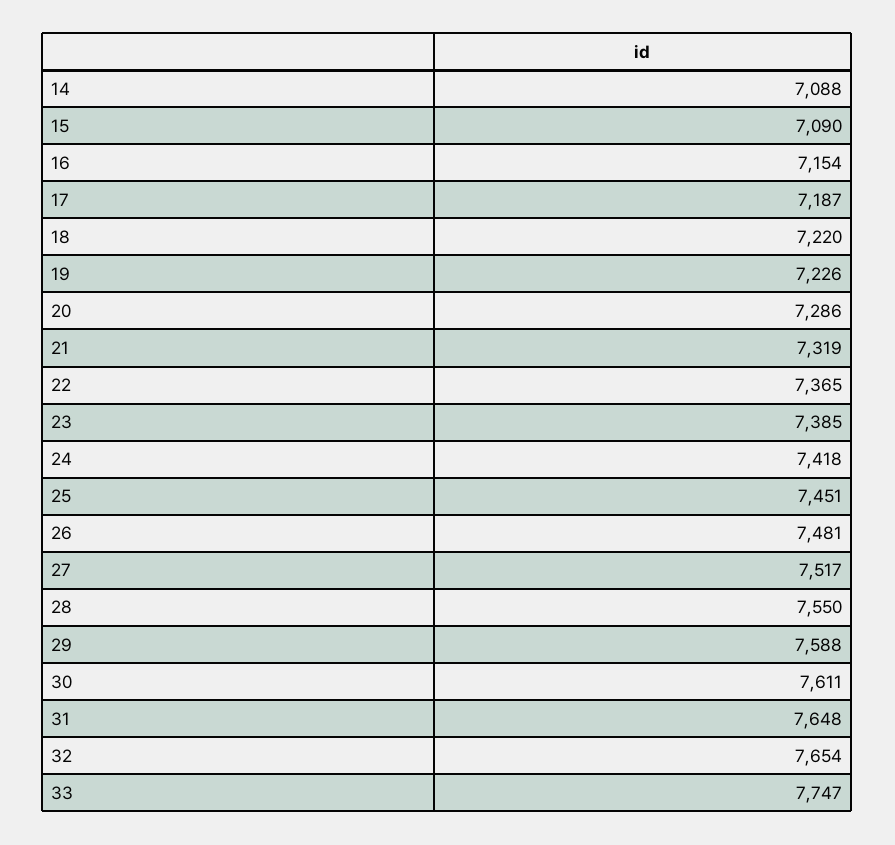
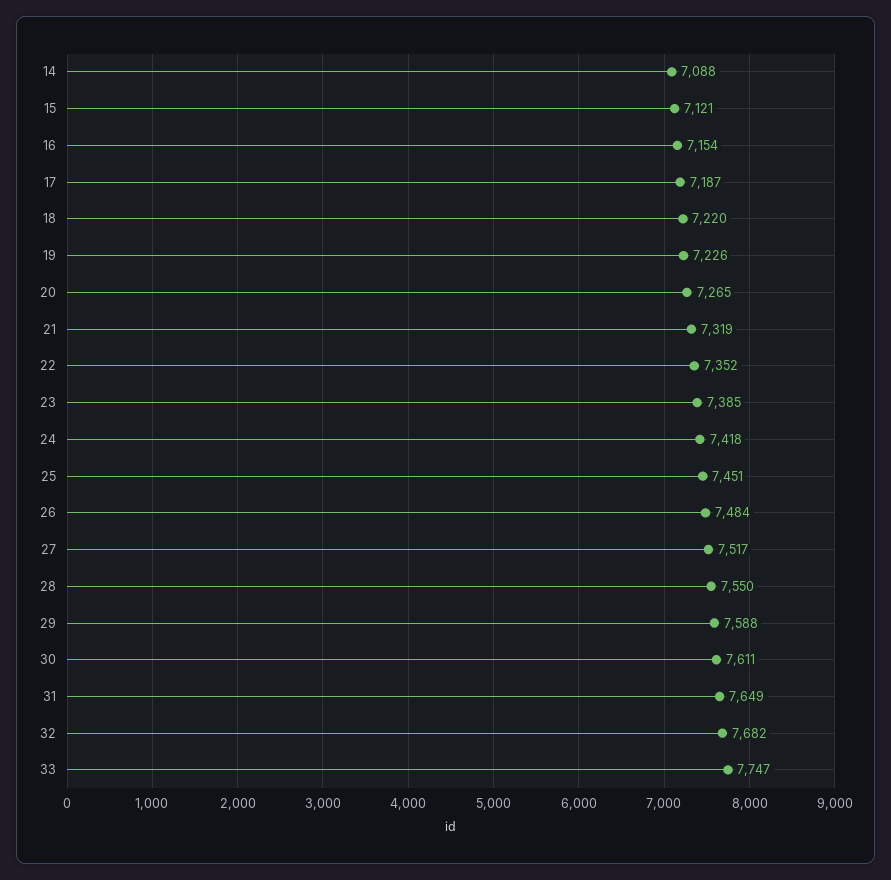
  {
    "14": 7088,
-   "15": 7090,
+   "15": 7121,
    "16": 7154,
    "17": 7187,
    "18": 7220,
    "19": 7226,
-   "20": 7286,
+   "20": 7265,
    "21": 7319,
-   "22": 7365,
+   "22": 7352,
    "23": 7385,
    "24": 7418,
    "25": 7451,
-   "26": 7481,
+   "26": 7484,
    "27": 7517,
    "28": 7550,
    "29": 7588,
    "30": 7611,
-   "31": 7648,
+   "31": 7649,
-   "32": 7654,
+   "32": 7682,
    "33": 7747
  }

